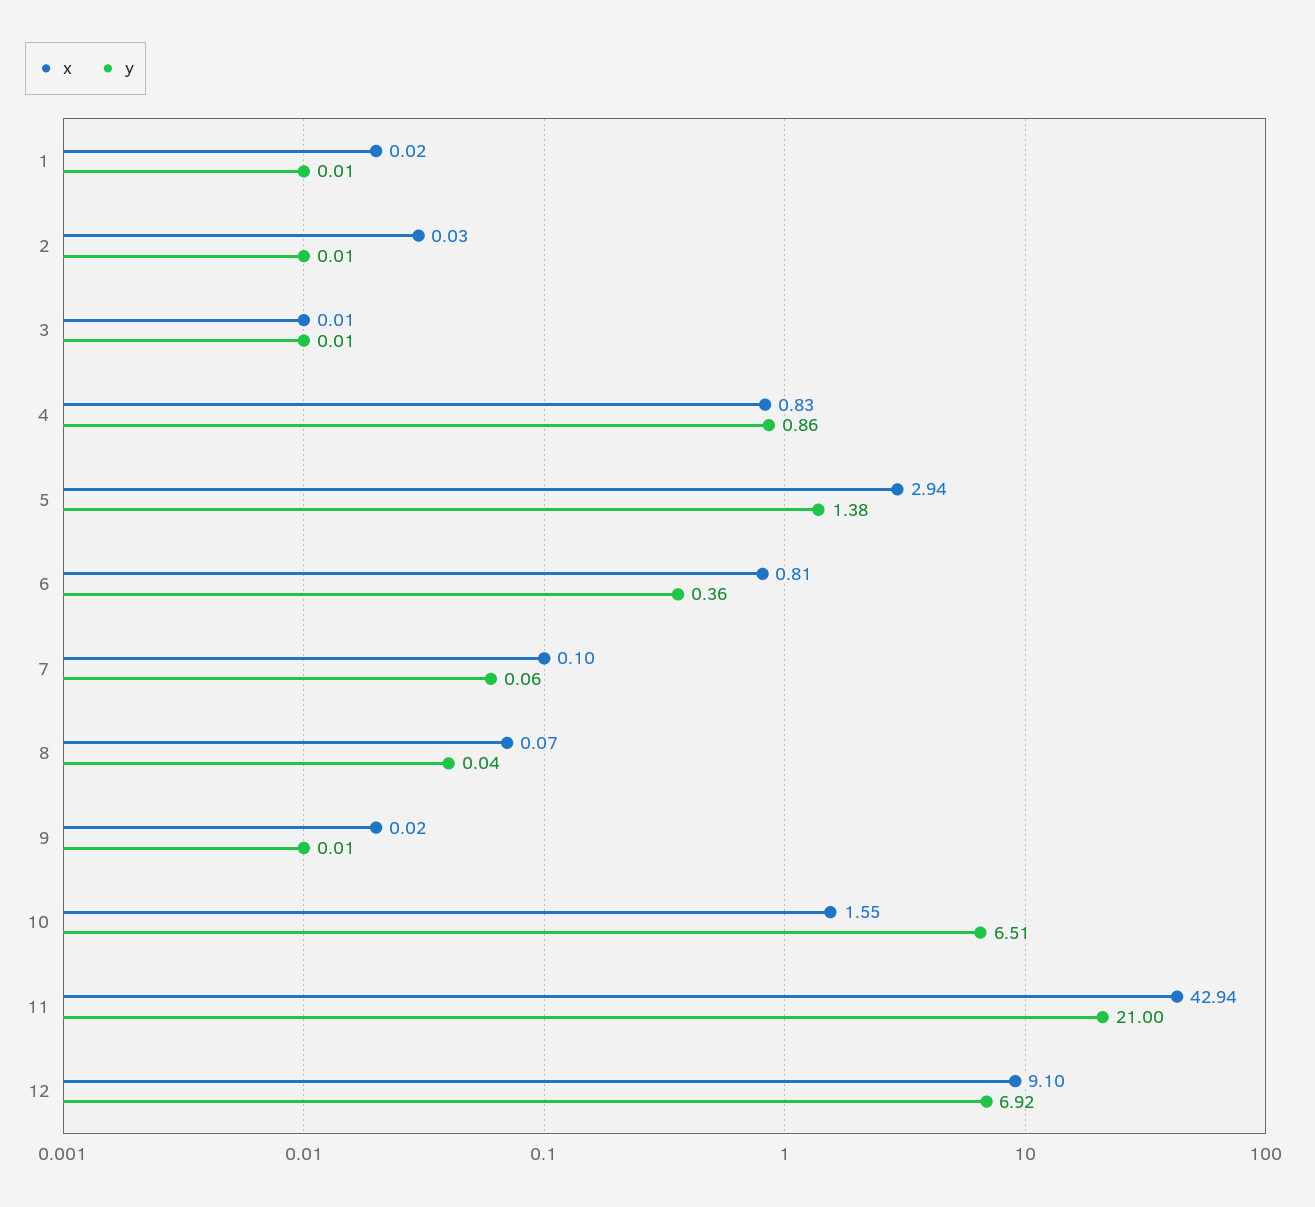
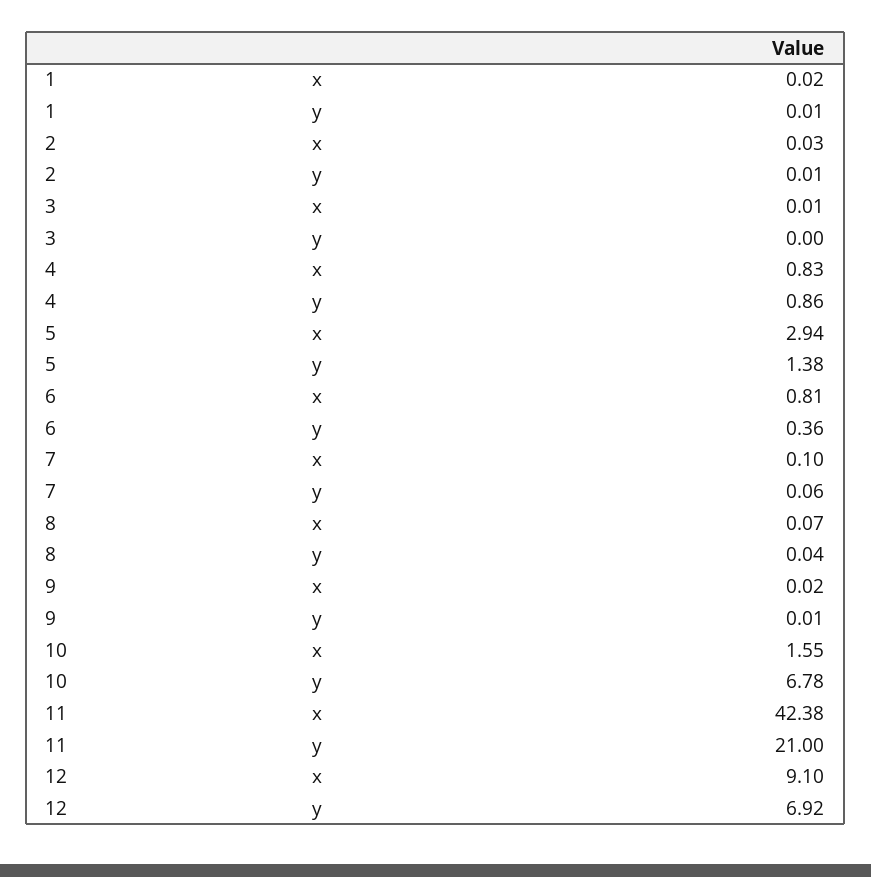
  {
    "x": {
      "1": 0.02,
      "2": 0.03,
      "3": 0.01,
      "4": 0.83,
      "5": 2.94,
      "6": 0.81,
      "7": 0.1,
      "8": 0.07,
      "9": 0.02,
      "10": 1.55,
-     "11": 42.94,
+     "11": 42.38,
      "12": 9.1
    },
    "y": {
      "1": 0.01,
      "2": 0.01,
-     "3": 0.01,
+     "3": 0,
      "4": 0.86,
      "5": 1.38,
      "6": 0.36,
      "7": 0.06,
      "8": 0.04,
      "9": 0.01,
-     "10": 6.51,
+     "10": 6.78,
      "11": 21,
      "12": 6.92
    }
  }

